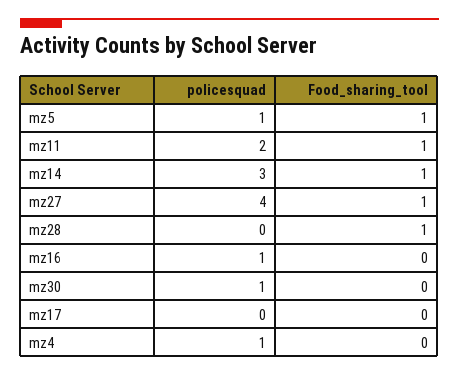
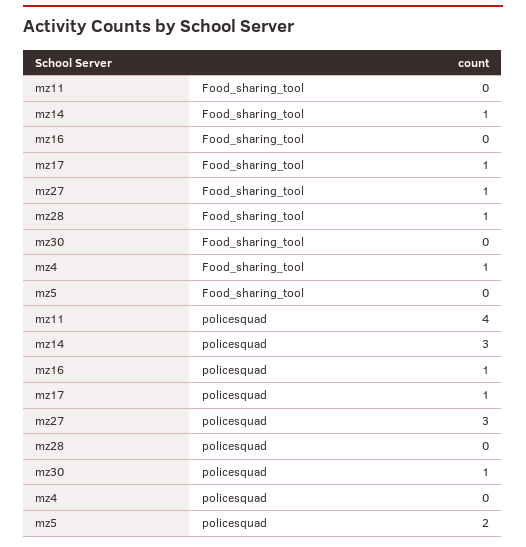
  {
    "policesquad": {
-     "mz5": 1,
+     "mz5": 2,
-     "mz11": 2,
+     "mz11": 4,
      "mz14": 3,
-     "mz27": 4,
+     "mz27": 3,
      "mz28": 0,
      "mz16": 1,
      "mz30": 1,
-     "mz17": 0,
+     "mz17": 1,
-     "mz4": 1
+     "mz4": 0
    },
    "Food_sharing_tool": {
-     "mz5": 1,
+     "mz5": 0,
-     "mz11": 1,
+     "mz11": 0,
      "mz14": 1,
      "mz27": 1,
      "mz28": 1,
      "mz16": 0,
      "mz30": 0,
-     "mz17": 0,
+     "mz17": 1,
-     "mz4": 0
+     "mz4": 1
    }
  }

